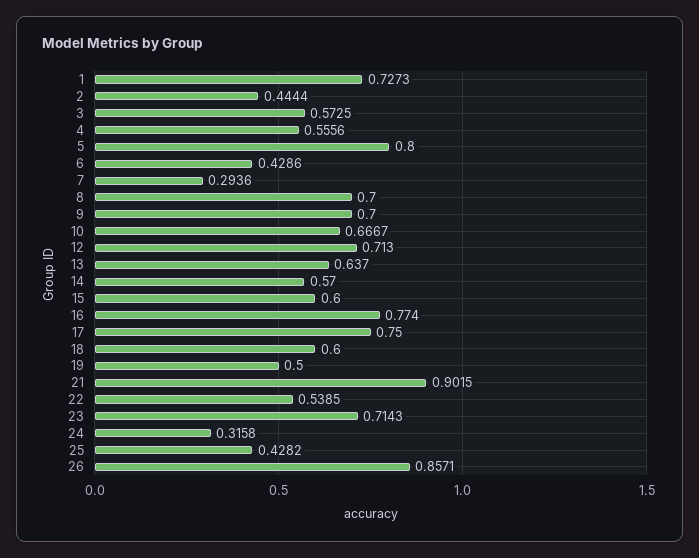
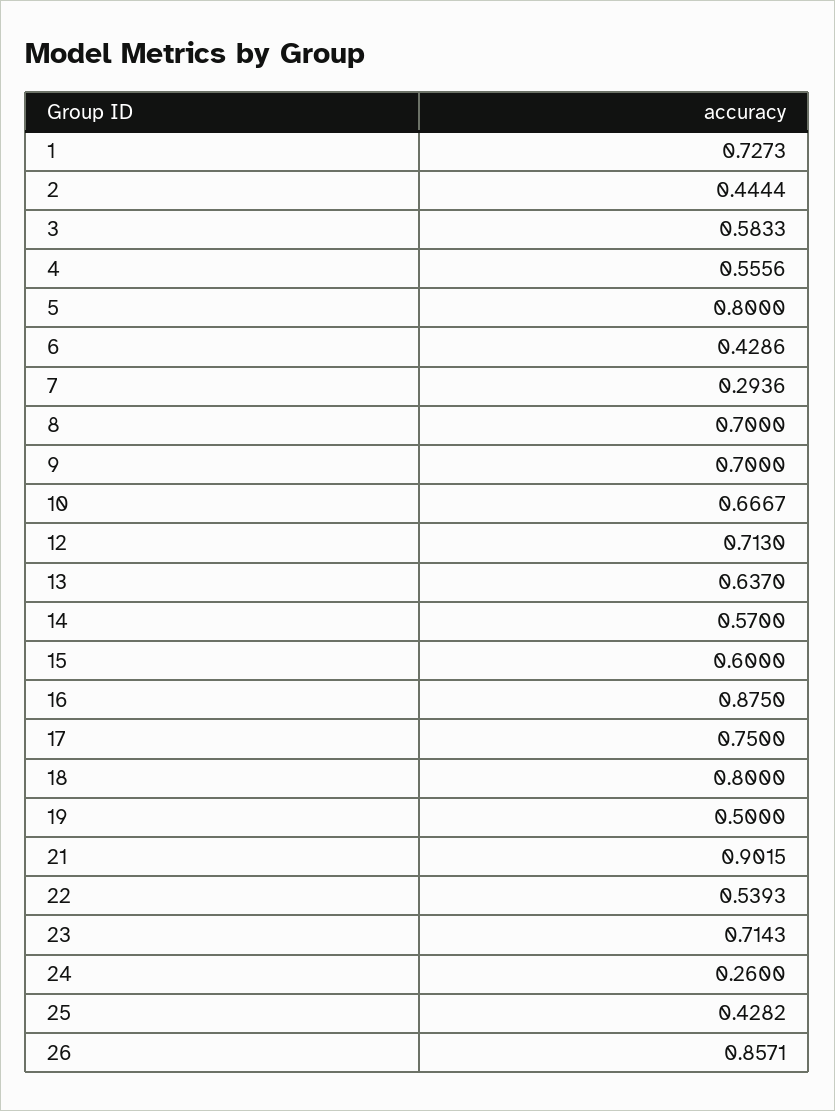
  {
    "1": 0.7273,
    "2": 0.4444,
-   "3": 0.5725,
+   "3": 0.5833,
    "4": 0.5556,
    "5": 0.8,
    "6": 0.4286,
    "7": 0.2936,
    "8": 0.7,
    "9": 0.7,
    "10": 0.6667,
    "12": 0.713,
    "13": 0.637,
    "14": 0.57,
    "15": 0.6,
-   "16": 0.774,
+   "16": 0.875,
    "17": 0.75,
-   "18": 0.6,
+   "18": 0.8,
    "19": 0.5,
    "21": 0.9015,
-   "22": 0.5385,
+   "22": 0.5393,
    "23": 0.7143,
-   "24": 0.3158,
+   "24": 0.26,
    "25": 0.4282,
    "26": 0.8571
  }

